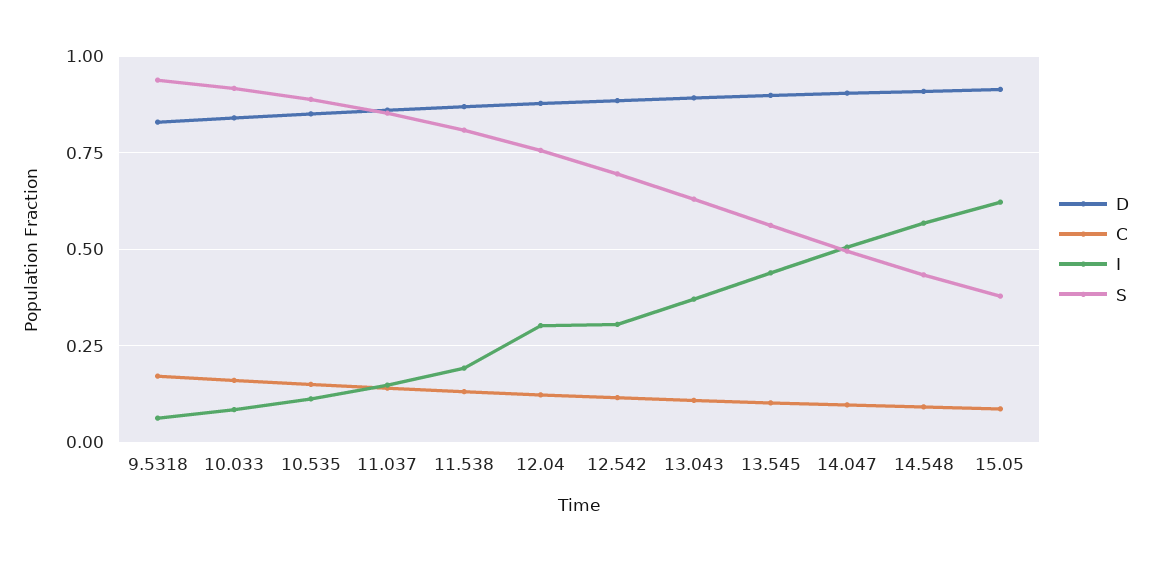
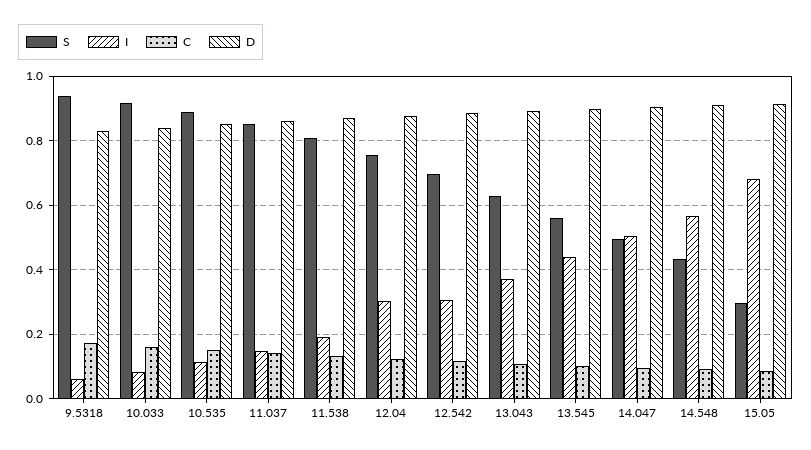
  {
    "D": {
      "9.5318": 0.82,
      "10.033": 0.84,
      "10.535": 0.86,
      "11.037": 0.86,
      "11.538": 0.86,
      "12.04": 0.88,
      "12.542": 0.88,
      "13.043": 0.9,
      "13.545": 0.9,
      "14.047": 0.9,
      "14.548": 0.9,
      "15.05": 0.92
    },
    "C": {
      "9.5318": 0.18,
      "10.033": 0.16,
      "10.535": 0.14,
      "11.037": 0.14,
      "11.538": 0.14,
      "12.04": 0.12,
      "12.542": 0.12,
      "13.043": 0.1,
      "13.545": 0.1,
      "14.047": 0.1,
      "14.548": 0.1,
      "15.05": 0.08
    },
    "I": {
      "9.5318": 0.06,
      "10.033": 0.08,
      "10.535": 0.12,
      "11.037": 0.14,
      "11.538": 0.2,
      "12.04": 0.3,
      "12.542": 0.3,
      "13.043": 0.38,
      "13.545": 0.44,
      "14.047": 0.5,
      "14.548": 0.56,
-     "15.05": 0.625
+     "15.05": 0.68
    },
    "S": {
      "9.5318": 0.94,
      "10.033": 0.92,
      "10.535": 0.88,
      "11.037": 0.86,
      "11.538": 0.8,
      "12.04": 0.76,
      "12.542": 0.7,
      "13.043": 0.62,
      "13.545": 0.56,
      "14.047": 0.5,
      "14.548": 0.44,
-     "15.05": 0.375
+     "15.05": 0.3
    }
  }

